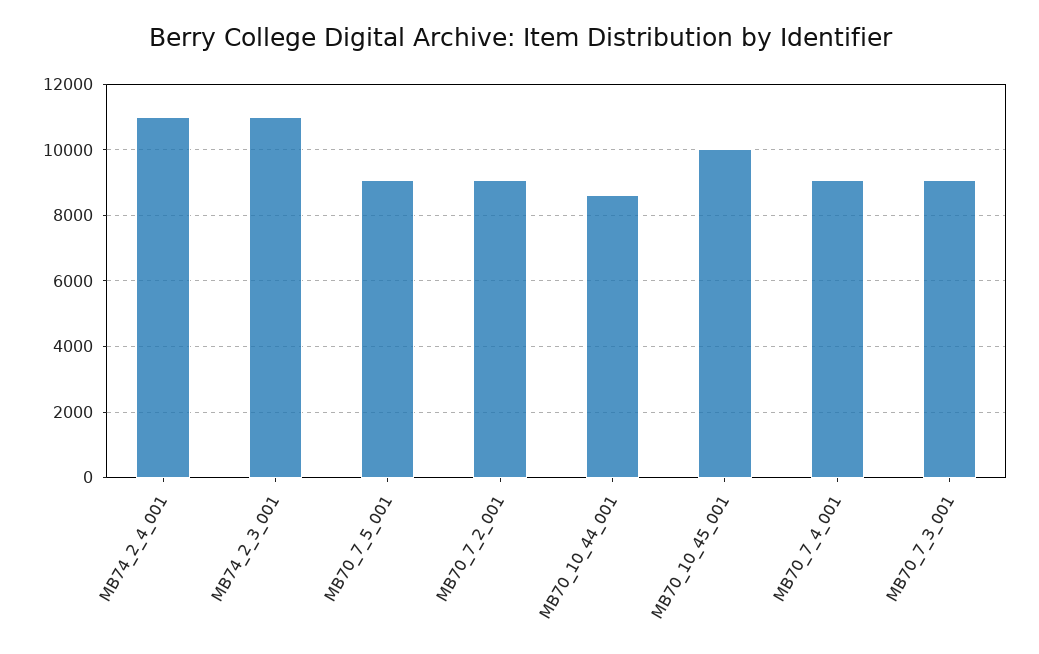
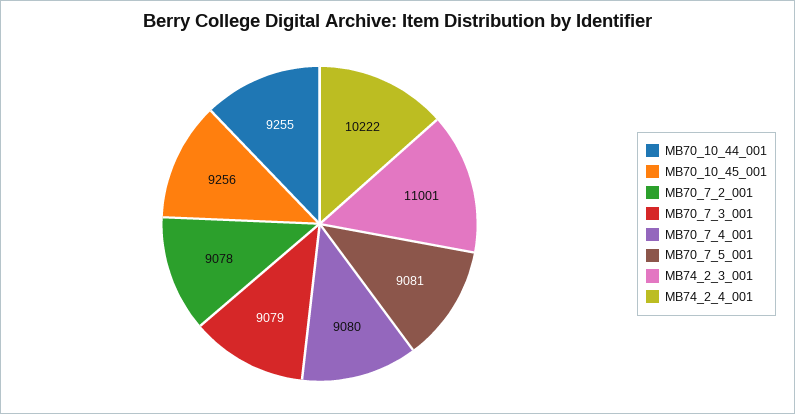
  {
-   "MB74_2_4_001": 11000,
+   "MB74_2_4_001": 10222,
    "MB74_2_3_001": 11001,
    "MB70_7_5_001": 9081,
    "MB70_7_2_001": 9078,
-   "MB70_10_44_001": 8600,
+   "MB70_10_44_001": 9255,
-   "MB70_10_45_001": 10000,
+   "MB70_10_45_001": 9256,
    "MB70_7_4_001": 9080,
    "MB70_7_3_001": 9079
  }

